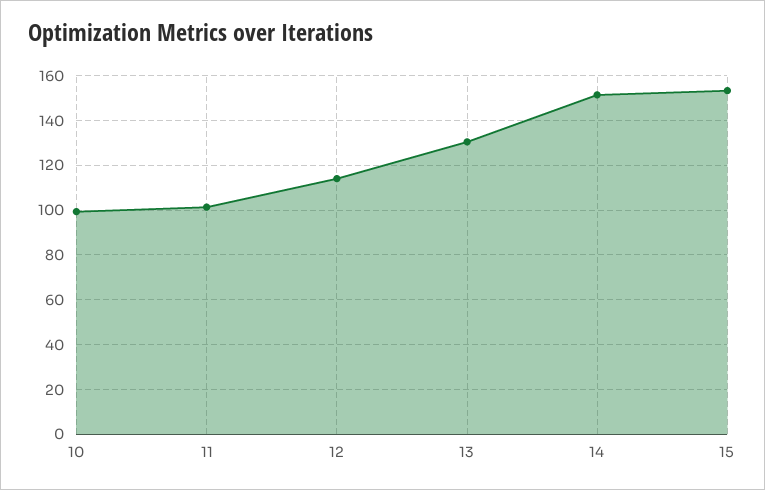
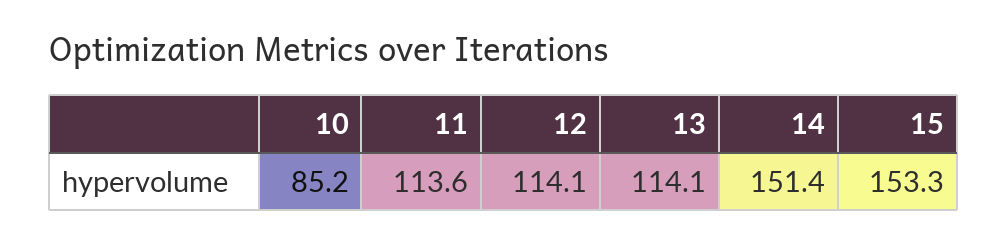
  {
-   "10": 100,
+   "10": 85.2,
-   "11": 100,
+   "11": 113.6,
    "12": 114.1,
-   "13": 130,
+   "13": 114.1,
    "14": 151.4,
    "15": 153.3
  }

